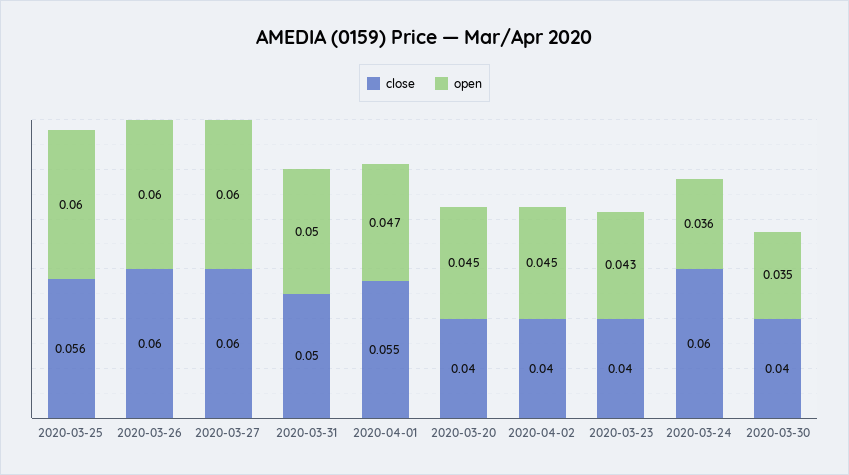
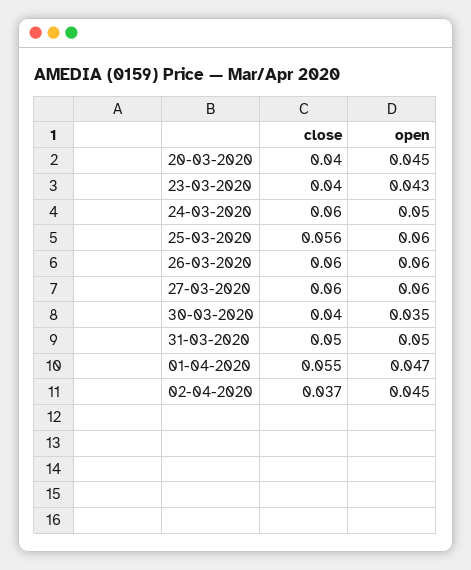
  {
    "close": {
      "2020-03-25": 0.056,
      "2020-03-26": 0.06,
      "2020-03-27": 0.06,
      "2020-03-31": 0.05,
      "2020-04-01": 0.055,
      "2020-03-20": 0.04,
-     "2020-04-02": 0.04,
+     "2020-04-02": 0.037,
      "2020-03-23": 0.04,
      "2020-03-24": 0.06,
      "2020-03-30": 0.04
    },
    "open": {
      "2020-03-25": 0.06,
      "2020-03-26": 0.06,
      "2020-03-27": 0.06,
      "2020-03-31": 0.05,
      "2020-04-01": 0.047,
      "2020-03-20": 0.045,
      "2020-04-02": 0.045,
      "2020-03-23": 0.043,
-     "2020-03-24": 0.036,
+     "2020-03-24": 0.05,
      "2020-03-30": 0.035
    }
  }

